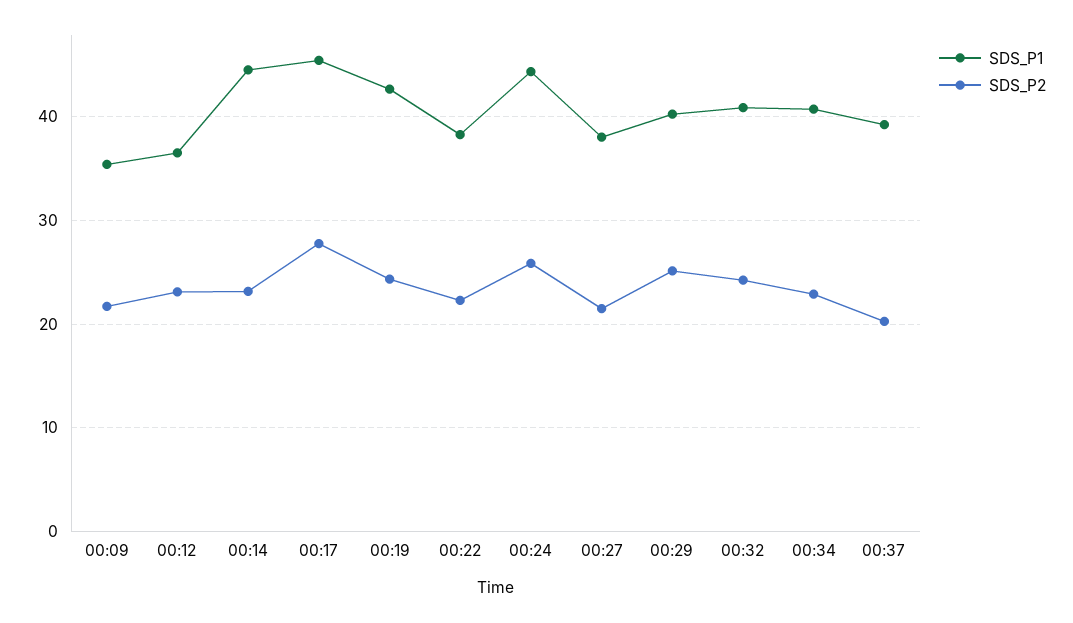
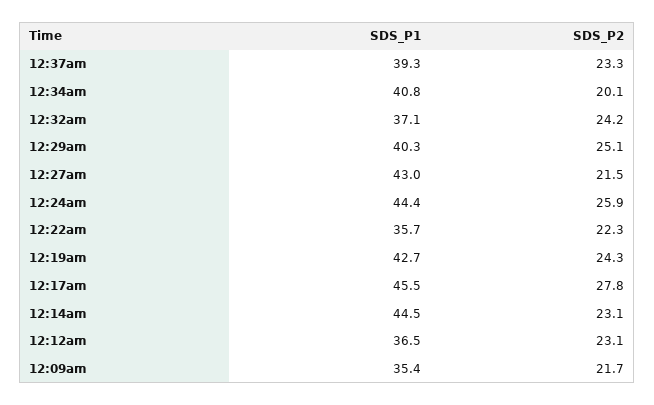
  {
    "SDS_P1": {
      "00:09": 35.4,
      "00:12": 36.5,
      "00:14": 44.5,
      "00:17": 45.5,
      "00:19": 42.7,
-     "00:22": 38,
+     "00:22": 35.7,
      "00:24": 44.4,
-     "00:27": 38,
+     "00:27": 43,
      "00:29": 40.3,
-     "00:32": 41,
+     "00:32": 37.1,
      "00:34": 40.8,
      "00:37": 39.3
    },
    "SDS_P2": {
      "00:09": 21.7,
      "00:12": 23.1,
      "00:14": 23.1,
      "00:17": 27.8,
      "00:19": 24.3,
      "00:22": 22.3,
      "00:24": 25.9,
      "00:27": 21.5,
      "00:29": 25.1,
      "00:32": 24.2,
-     "00:34": 23,
+     "00:34": 20.1,
-     "00:37": 20
+     "00:37": 23.3
    }
  }

